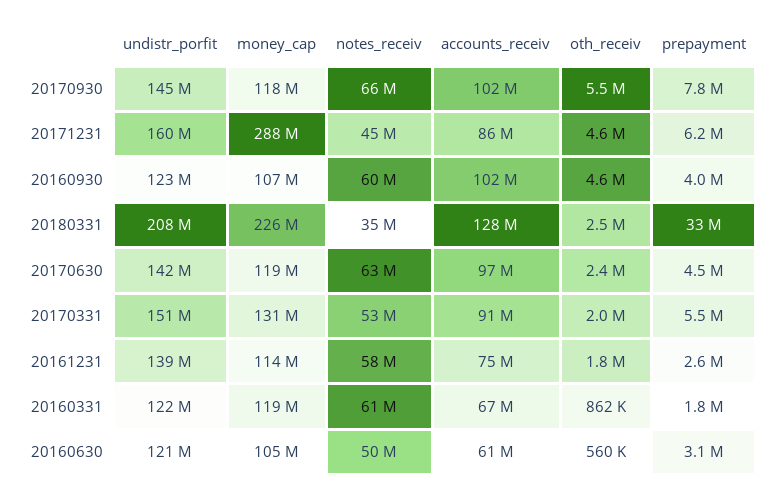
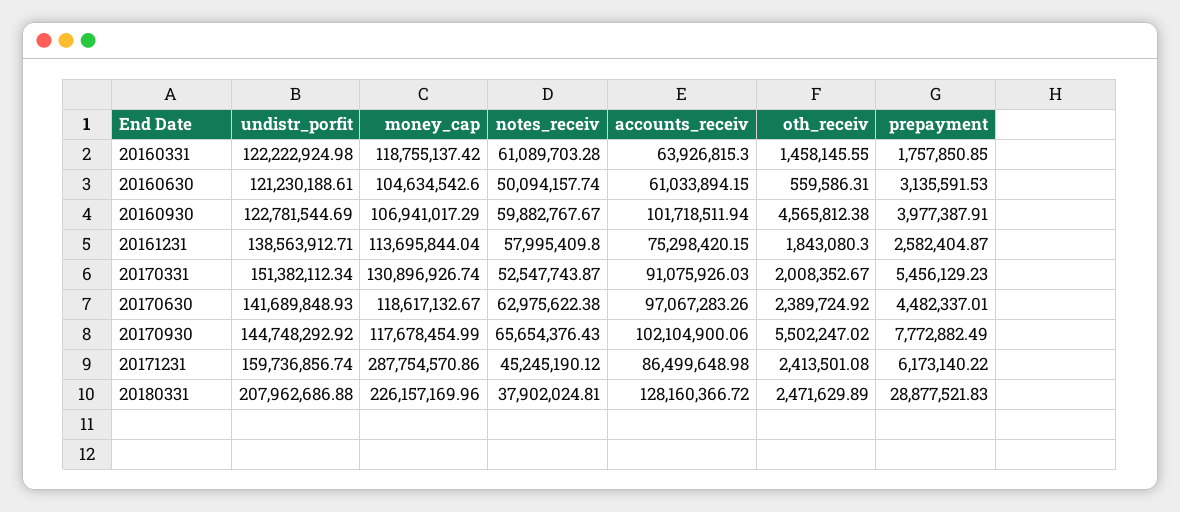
  {
    "undistr_porfit": {
      "20170930": 144748292.92,
      "20171231": 159736856.74,
      "20160930": 122781544.69,
      "20180331": 207962686.88,
      "20170630": 141689848.93,
      "20170331": 151382112.34,
      "20161231": 138563912.71,
      "20160331": 122222924.98,
      "20160630": 121230188.61
    },
    "money_cap": {
      "20170930": 117678454.99,
      "20171231": 287754570.86,
      "20160930": 106941017.29,
      "20180331": 226157169.96,
      "20170630": 118617132.67,
      "20170331": 130896926.74,
      "20161231": 113695844.04,
      "20160331": 118755137.42,
      "20160630": 104634542.6
    },
    "notes_receiv": {
      "20170930": 65654376.43,
      "20171231": 45245190.12,
      "20160930": 59882767.67,
-     "20180331": 35000000,
+     "20180331": 37902024.81,
      "20170630": 62975622.38,
      "20170331": 52547743.87,
      "20161231": 57995409.8,
      "20160331": 61089703.28,
      "20160630": 50094157.74
    },
    "accounts_receiv": {
      "20170930": 102104900.06,
      "20171231": 86499648.98,
      "20160930": 101718511.94,
      "20180331": 128160366.72,
      "20170630": 97067283.26,
      "20170331": 91075926.03,
      "20161231": 75298420.15,
-     "20160331": 67000000,
+     "20160331": 63926815.3,
      "20160630": 61033894.15
    },
    "oth_receiv": {
      "20170930": 5502247.02,
-     "20171231": 4600000,
+     "20171231": 2413501.08,
      "20160930": 4565812.38,
      "20180331": 2471629.89,
      "20170630": 2389724.92,
      "20170331": 2008352.67,
      "20161231": 1843080.3,
-     "20160331": 862000,
+     "20160331": 1458145.55,
      "20160630": 559586.31
    },
    "prepayment": {
      "20170930": 7772882.49,
      "20171231": 6173140.22,
      "20160930": 3977387.91,
-     "20180331": 33000000,
+     "20180331": 28877521.83,
      "20170630": 4482337.01,
      "20170331": 5456129.23,
      "20161231": 2582404.87,
      "20160331": 1757850.85,
      "20160630": 3135591.53
    }
  }

